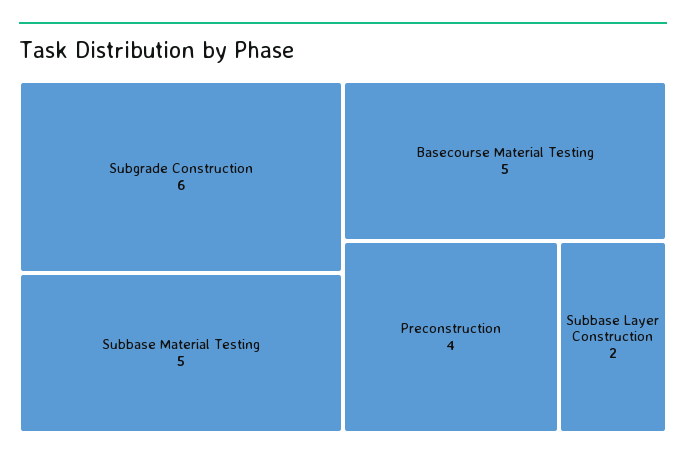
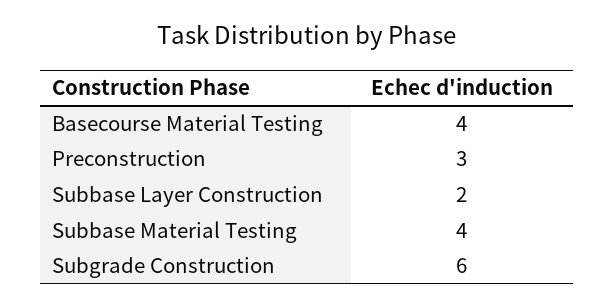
  {
    "Subgrade Construction": 6,
-   "Subbase Material Testing": 5,
+   "Subbase Material Testing": 4,
-   "Basecourse Material Testing": 5,
+   "Basecourse Material Testing": 4,
-   "Preconstruction": 4,
+   "Preconstruction": 3,
    "Subbase Layer Construction": 2
  }

